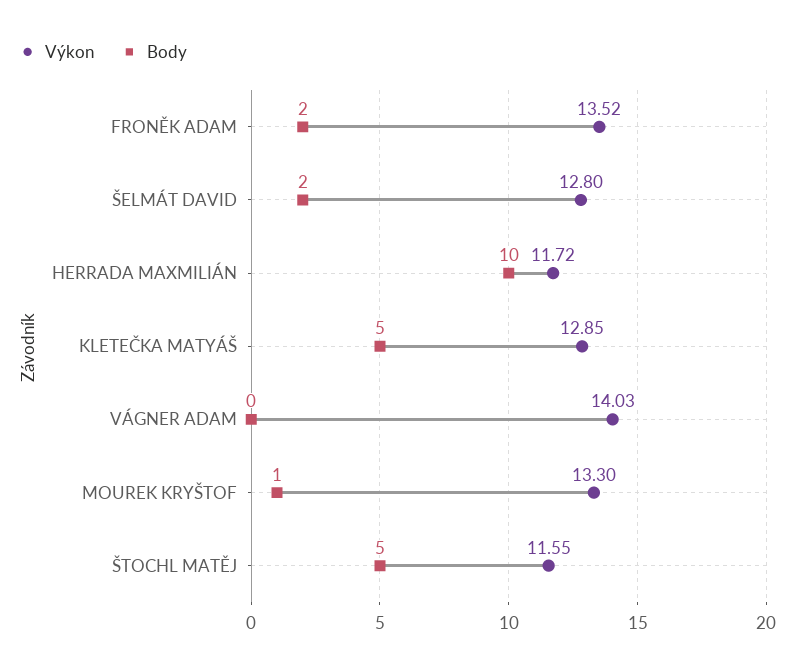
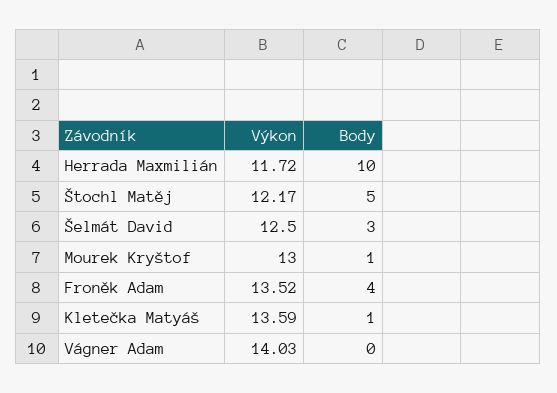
  {
    "Výkon": {
      "FRONĚK ADAM": 13.52,
-     "ŠELMÁT DAVID": 12.8,
+     "ŠELMÁT DAVID": 12.5,
      "HERRADA MAXMILIÁN": 11.72,
-     "KLETEČKA MATYÁŠ": 12.85,
+     "KLETEČKA MATYÁŠ": 13.59,
      "VÁGNER ADAM": 14.03,
-     "MOUREK KRYŠTOF": 13.3,
+     "MOUREK KRYŠTOF": 13,
-     "ŠTOCHL MATĚJ": 11.55
+     "ŠTOCHL MATĚJ": 12.17
    },
    "Body": {
-     "FRONĚK ADAM": 2,
+     "FRONĚK ADAM": 4,
-     "ŠELMÁT DAVID": 2,
+     "ŠELMÁT DAVID": 3,
      "HERRADA MAXMILIÁN": 10,
-     "KLETEČKA MATYÁŠ": 5,
+     "KLETEČKA MATYÁŠ": 1,
      "VÁGNER ADAM": 0,
      "MOUREK KRYŠTOF": 1,
      "ŠTOCHL MATĚJ": 5
    }
  }

